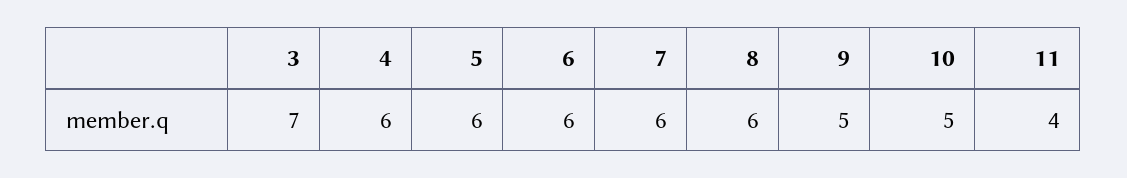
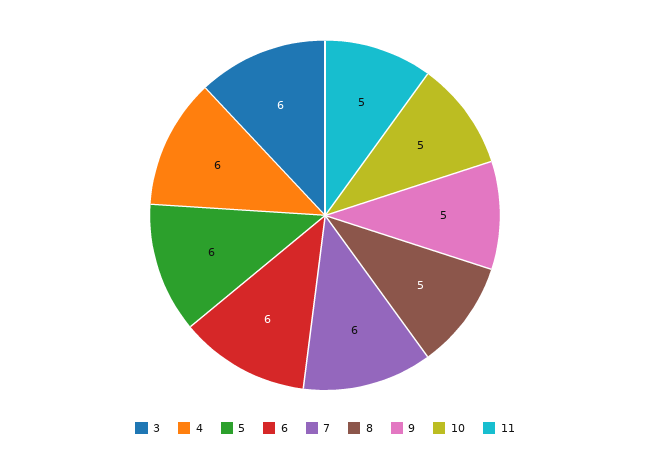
  {
-   "3": 7,
+   "3": 6,
    "4": 6,
    "5": 6,
    "6": 6,
    "7": 6,
-   "8": 6,
+   "8": 5,
    "9": 5,
    "10": 5,
-   "11": 4
+   "11": 5
  }

